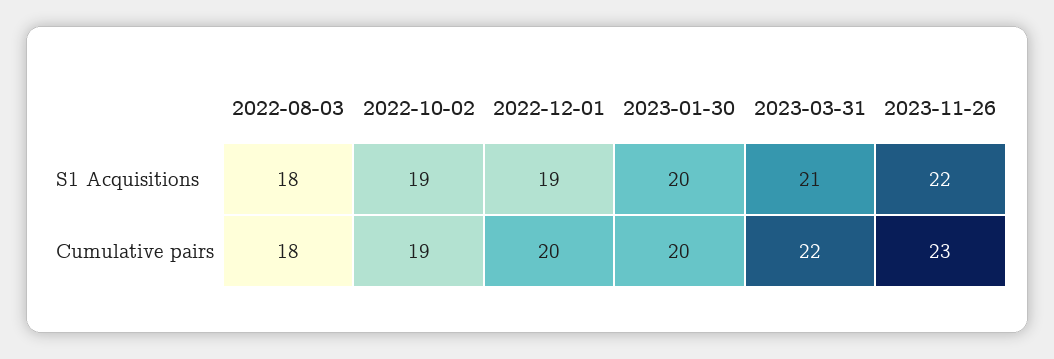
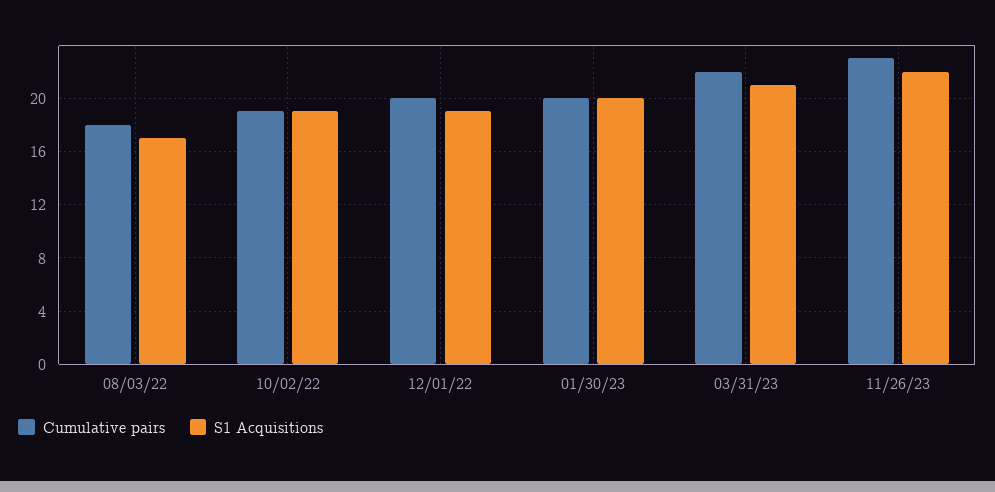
  {
    "S1 Acquisitions": {
-     "2022-08-03": 18,
+     "2022-08-03": 17,
      "2022-10-02": 19,
      "2022-12-01": 19,
      "2023-01-30": 20,
      "2023-03-31": 21,
      "2023-11-26": 22
    },
    "Cumulative pairs": {
      "2022-08-03": 18,
      "2022-10-02": 19,
      "2022-12-01": 20,
      "2023-01-30": 20,
      "2023-03-31": 22,
      "2023-11-26": 23
    }
  }

